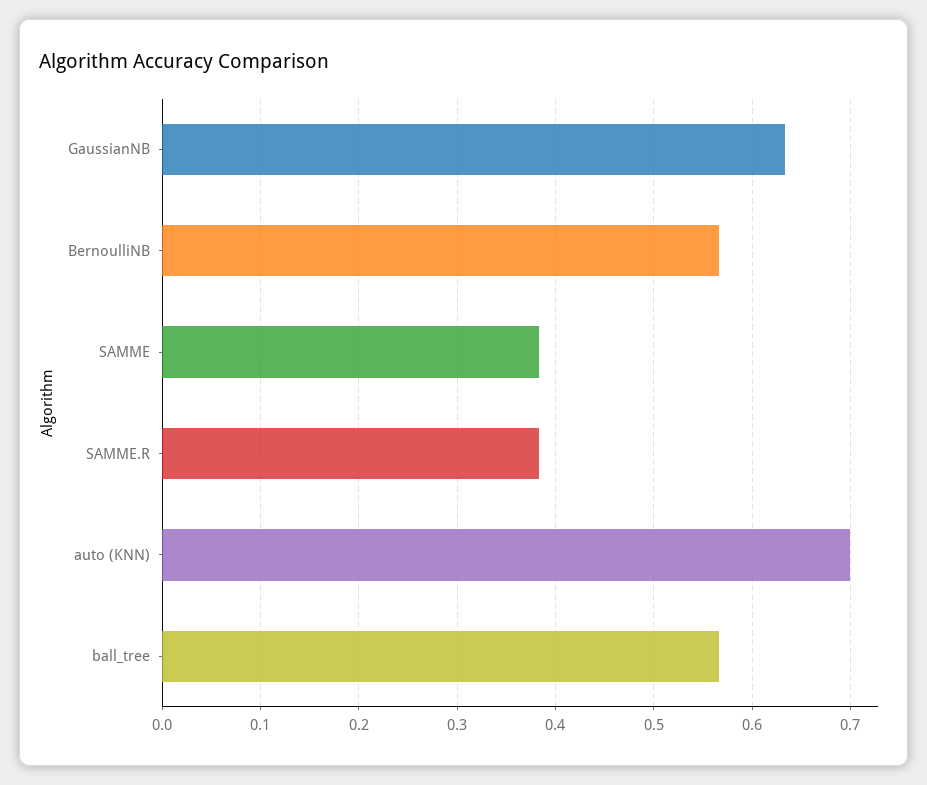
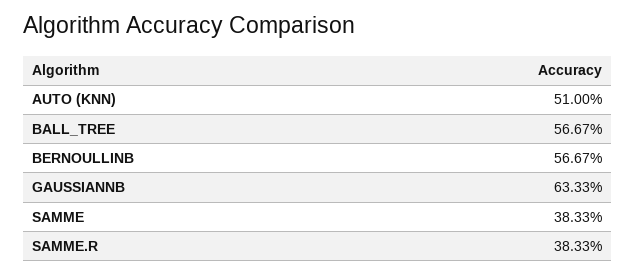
  {
    "GaussianNB": 0.6333,
    "BernoulliNB": 0.5667,
    "SAMME": 0.3833,
    "SAMME.R": 0.3833,
-   "auto (KNN)": 0.7,
+   "auto (KNN)": 0.51,
    "ball_tree": 0.5667
  }

